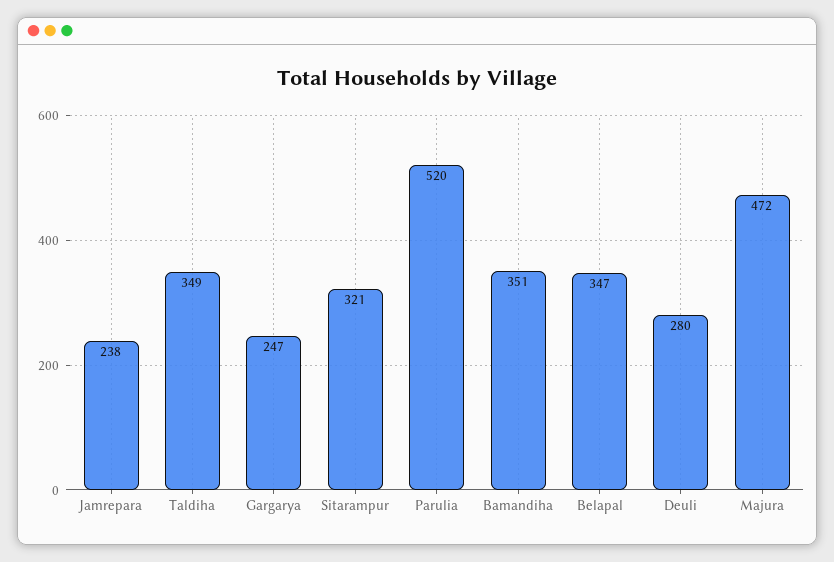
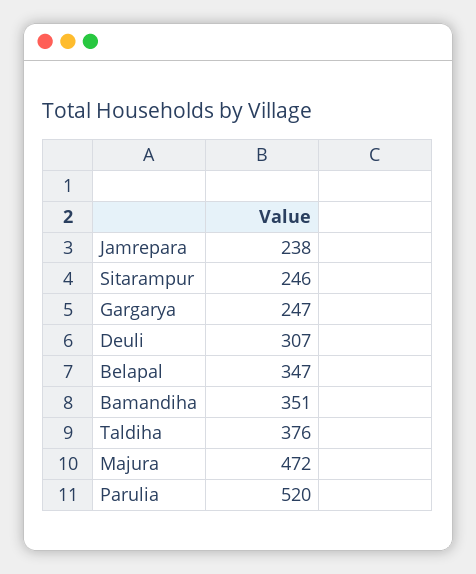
  {
    "Jamrepara": 238,
-   "Taldiha": 349,
+   "Taldiha": 376,
    "Gargarya": 247,
-   "Sitarampur": 321,
+   "Sitarampur": 246,
    "Parulia": 520,
    "Bamandiha": 351,
    "Belapal": 347,
-   "Deuli": 280,
+   "Deuli": 307,
    "Majura": 472
  }

